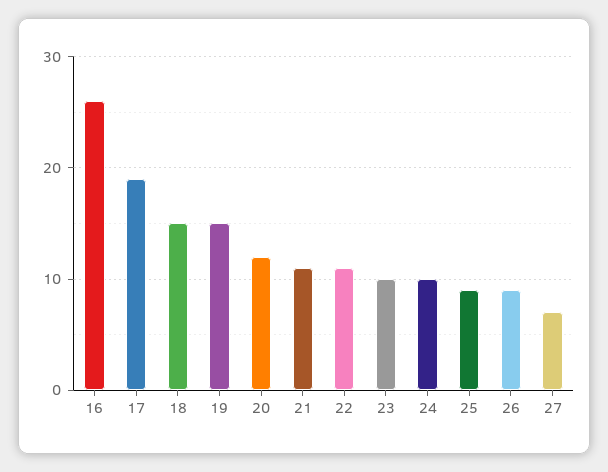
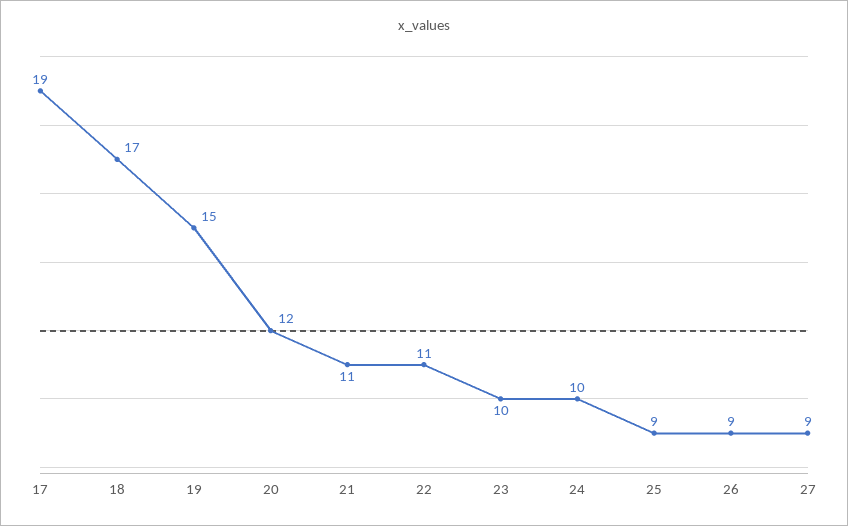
  {
-   "16": 26,
    "17": 19,
-   "18": 15,
+   "18": 17,
    "19": 15,
    "20": 12,
    "21": 11,
    "22": 11,
    "23": 10,
    "24": 10,
    "25": 9,
    "26": 9,
-   "27": 7
+   "27": 9
  }

